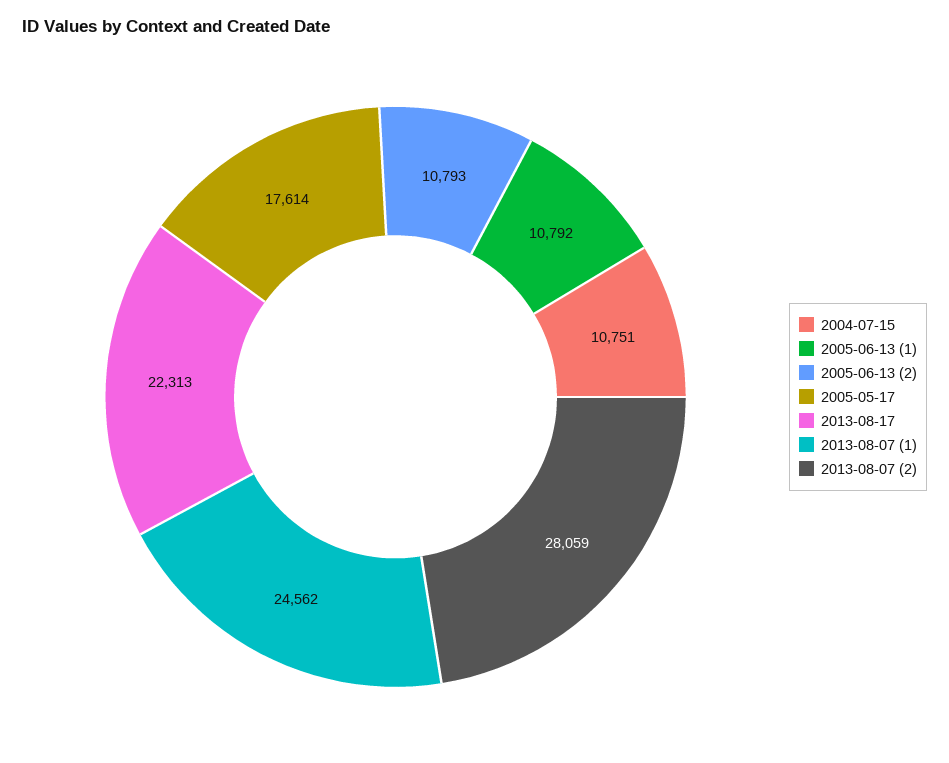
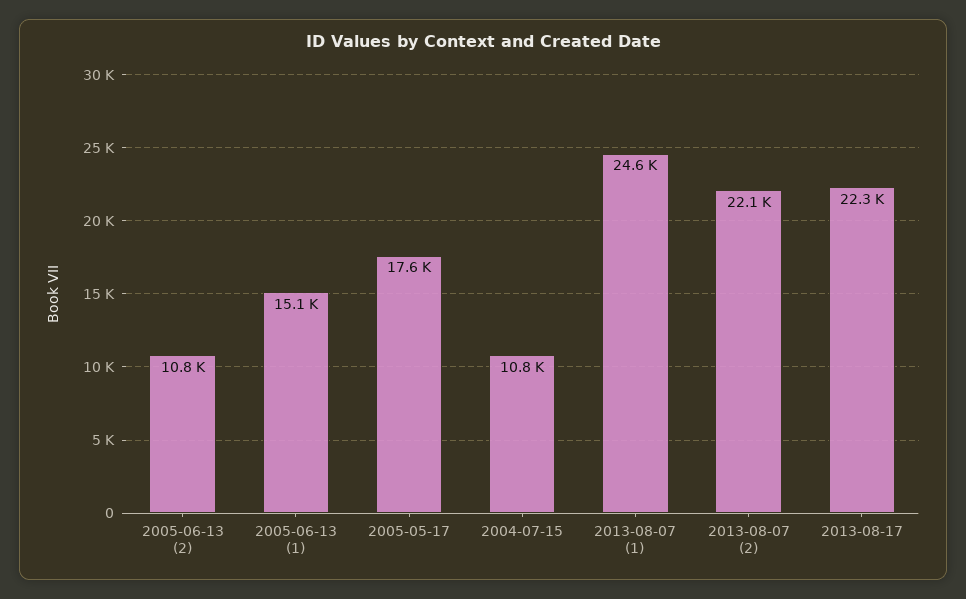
  {
    "2004-07-15": 10751,
-   "2005-06-13 (1)": 10792,
+   "2005-06-13 (1)": 15100,
    "2005-06-13 (2)": 10793,
    "2005-05-17": 17614,
    "2013-08-17": 22313,
    "2013-08-07 (1)": 24562,
-   "2013-08-07 (2)": 28059
+   "2013-08-07 (2)": 22100
  }

